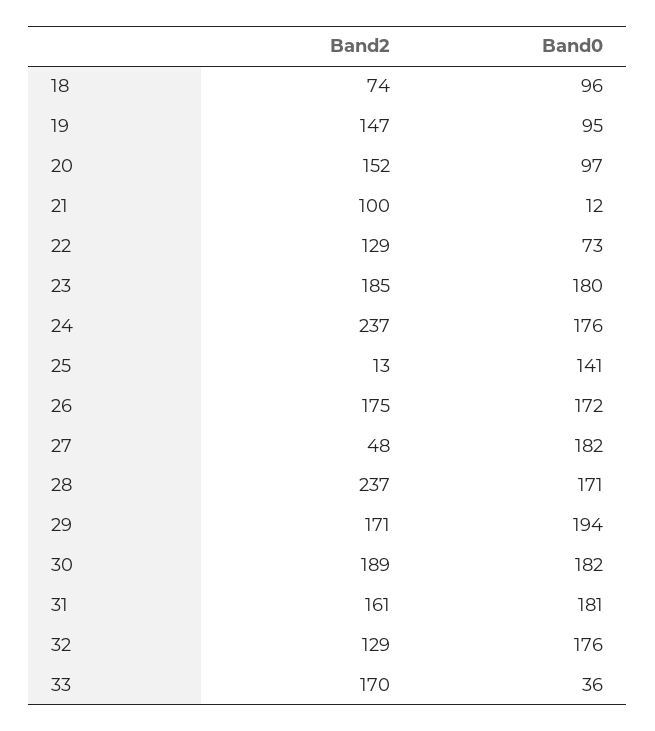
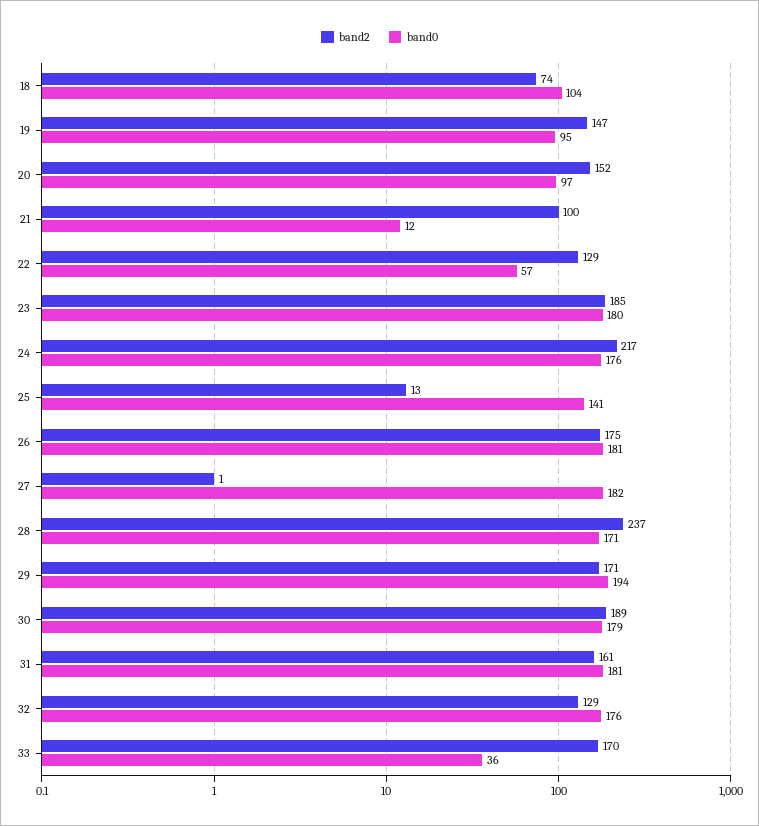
  {
    "Band2": {
      "18": 74,
      "19": 147,
      "20": 152,
      "21": 100,
      "22": 129,
      "23": 185,
-     "24": 237,
+     "24": 217,
      "25": 13,
      "26": 175,
-     "27": 48,
+     "27": 1,
      "28": 237,
      "29": 171,
      "30": 189,
      "31": 161,
      "32": 129,
      "33": 170
    },
    "Band0": {
-     "18": 96,
+     "18": 104,
      "19": 95,
      "20": 97,
      "21": 12,
-     "22": 73,
+     "22": 57,
      "23": 180,
      "24": 176,
      "25": 141,
-     "26": 172,
+     "26": 181,
      "27": 182,
      "28": 171,
      "29": 194,
-     "30": 182,
+     "30": 179,
      "31": 181,
      "32": 176,
      "33": 36
    }
  }

